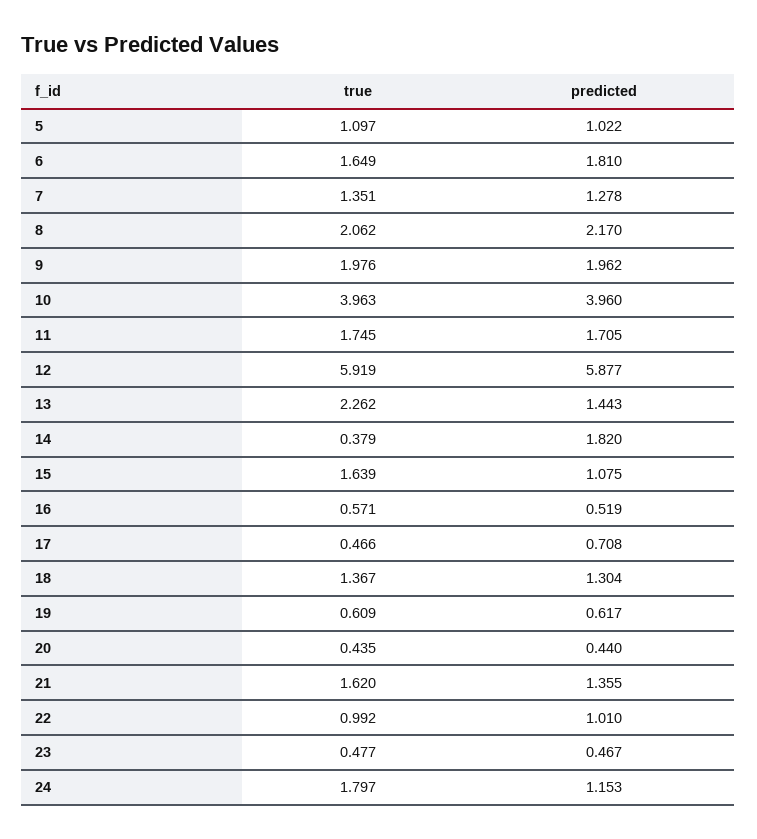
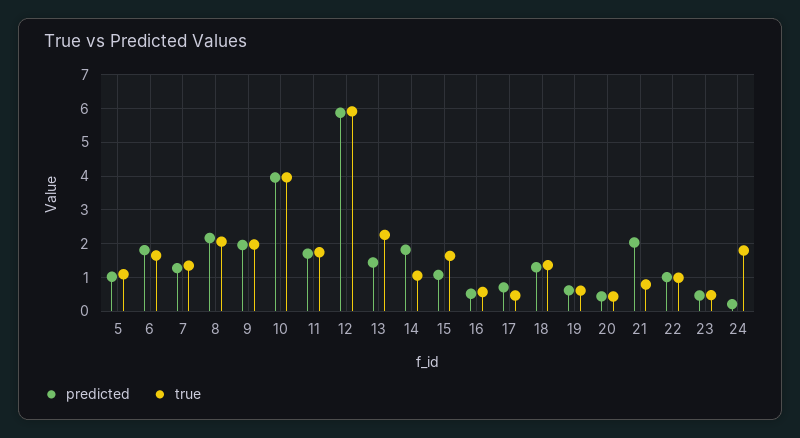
  {
    "true": {
      "5": 1.097,
      "6": 1.649,
      "7": 1.351,
      "8": 2.062,
      "9": 1.976,
      "10": 3.963,
      "11": 1.745,
      "12": 5.919,
      "13": 2.262,
-     "14": 0.379,
+     "14": 1,
      "15": 1.639,
      "16": 0.571,
      "17": 0.466,
      "18": 1.367,
      "19": 0.609,
      "20": 0.435,
-     "21": 1.62,
+     "21": 0.8,
      "22": 0.992,
      "23": 0.477,
      "24": 1.797
    },
    "predicted": {
      "5": 1.022,
      "6": 1.81,
      "7": 1.278,
      "8": 2.17,
      "9": 1.962,
      "10": 3.96,
      "11": 1.705,
      "12": 5.877,
      "13": 1.443,
      "14": 1.82,
      "15": 1.075,
      "16": 0.519,
      "17": 0.708,
      "18": 1.304,
      "19": 0.617,
      "20": 0.44,
-     "21": 1.355,
+     "21": 2,
      "22": 1.01,
      "23": 0.467,
-     "24": 1.153
+     "24": 0.2
    }
  }

